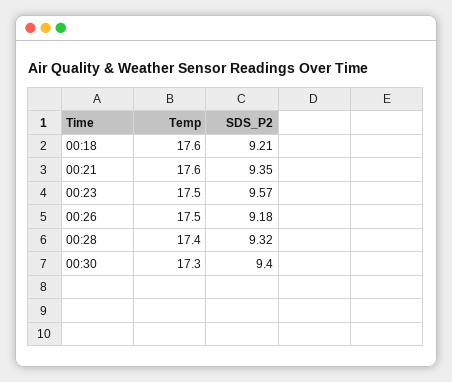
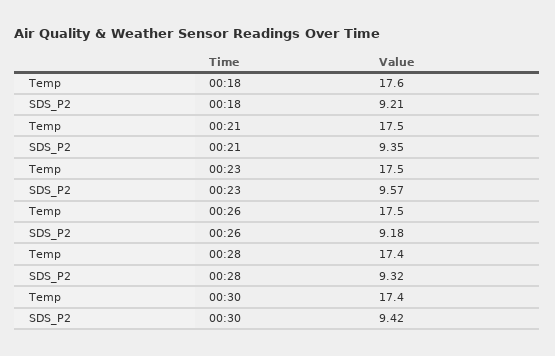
  {
    "Temp": {
      "00:18": 17.6,
-     "00:21": 17.6,
+     "00:21": 17.5,
      "00:23": 17.5,
      "00:26": 17.5,
      "00:28": 17.4,
-     "00:30": 17.3
+     "00:30": 17.4
    },
    "SDS_P2": {
      "00:18": 9.21,
      "00:21": 9.35,
      "00:23": 9.57,
      "00:26": 9.18,
      "00:28": 9.32,
-     "00:30": 9.4
+     "00:30": 9.42
    }
  }

